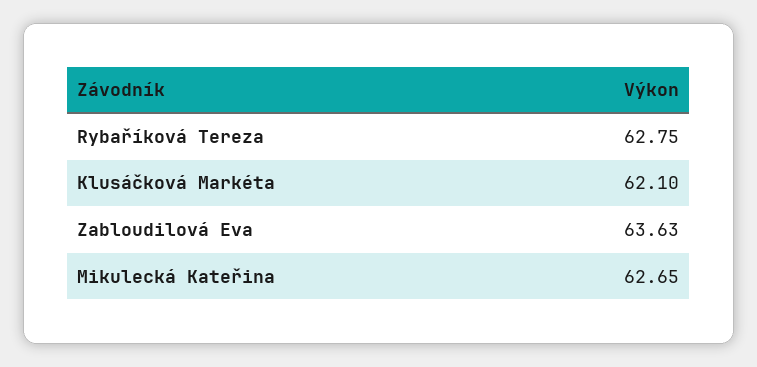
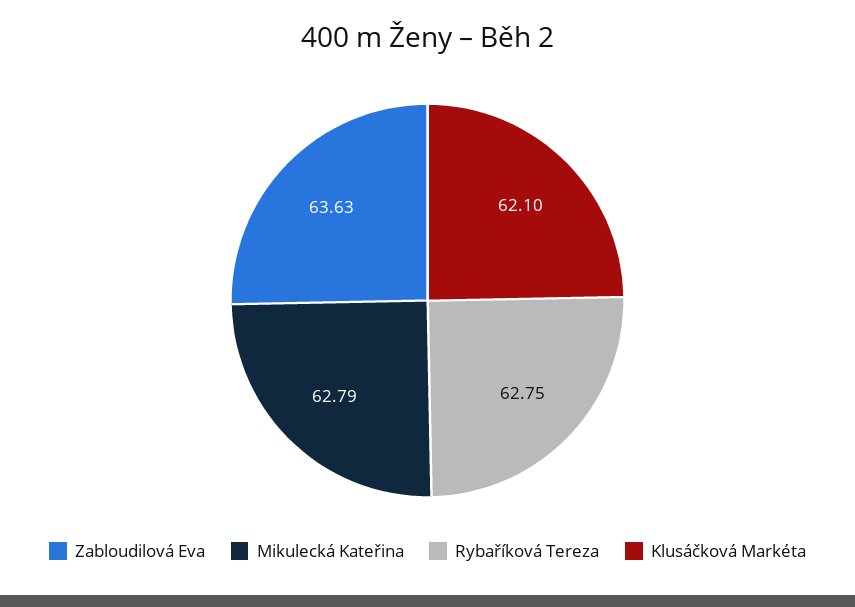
  {
    "Rybaříková Tereza": 62.75,
    "Klusáčková Markéta": 62.1,
    "Zabloudilová Eva": 63.63,
-   "Mikulecká Kateřina": 62.65
+   "Mikulecká Kateřina": 62.79
  }

